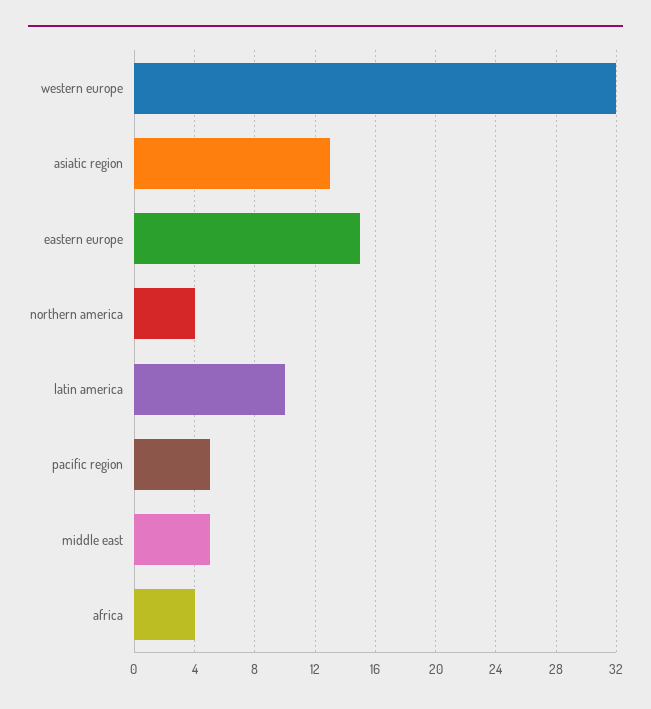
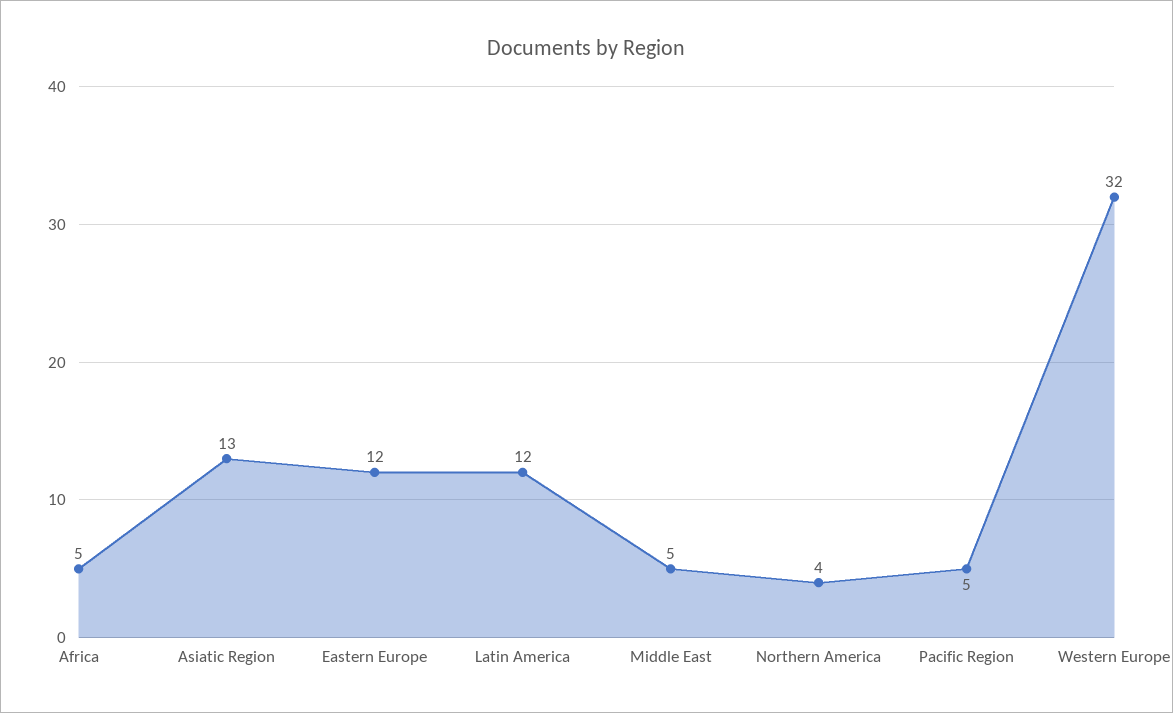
  {
    "western europe": 32,
    "asiatic region": 13,
-   "eastern europe": 15,
+   "eastern europe": 12,
    "northern america": 4,
-   "latin america": 10,
+   "latin america": 12,
    "pacific region": 5,
    "middle east": 5,
-   "africa": 4
+   "africa": 5
  }

